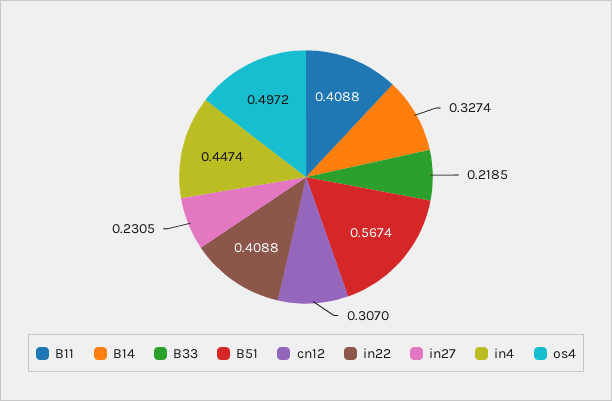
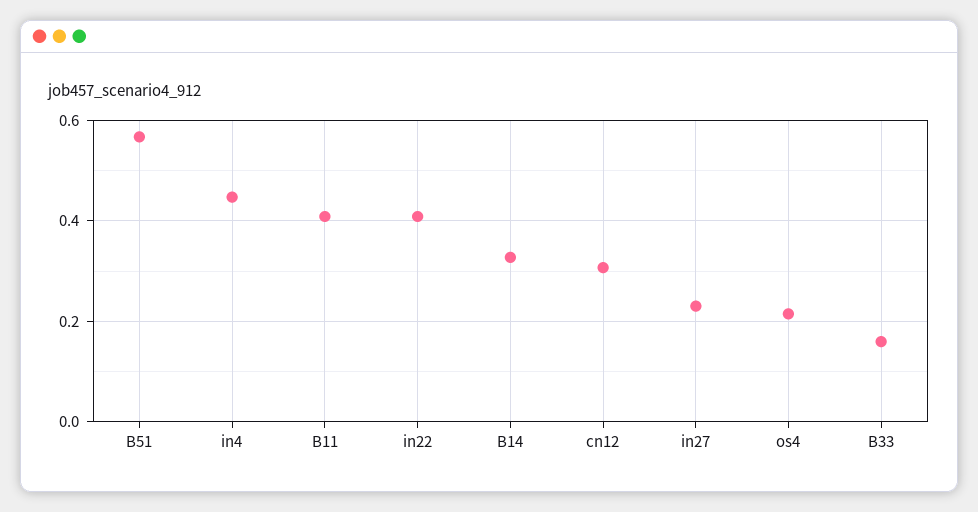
  {
    "B11": 0.4088,
    "B14": 0.3274,
-   "B33": 0.2185,
+   "B33": 0.16,
    "B51": 0.5674,
    "cn12": 0.307,
    "in22": 0.4088,
    "in27": 0.2305,
    "in4": 0.4474,
-   "os4": 0.4972
+   "os4": 0.22
  }

